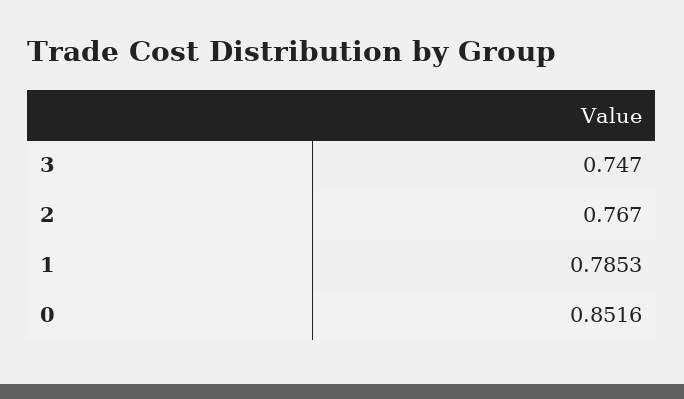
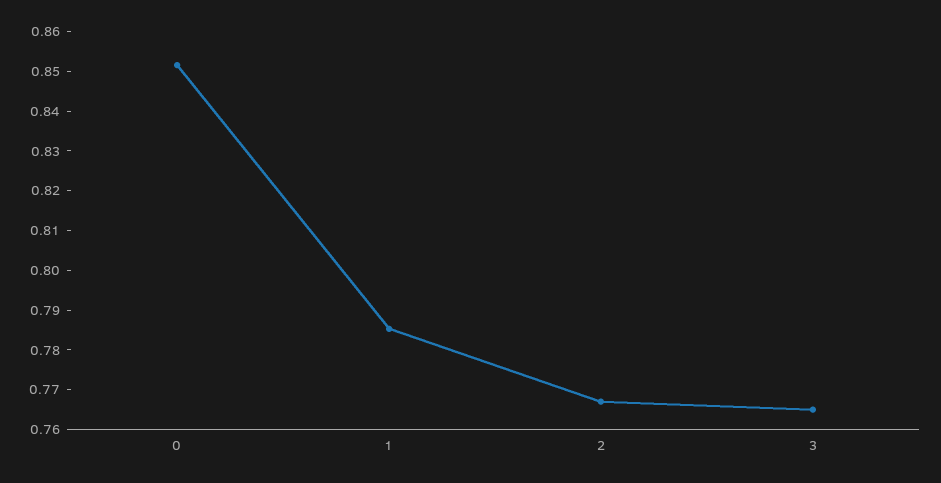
  {
-   "3": 0.747,
+   "3": 0.765,
    "2": 0.767,
    "1": 0.7853,
    "0": 0.8516
  }

